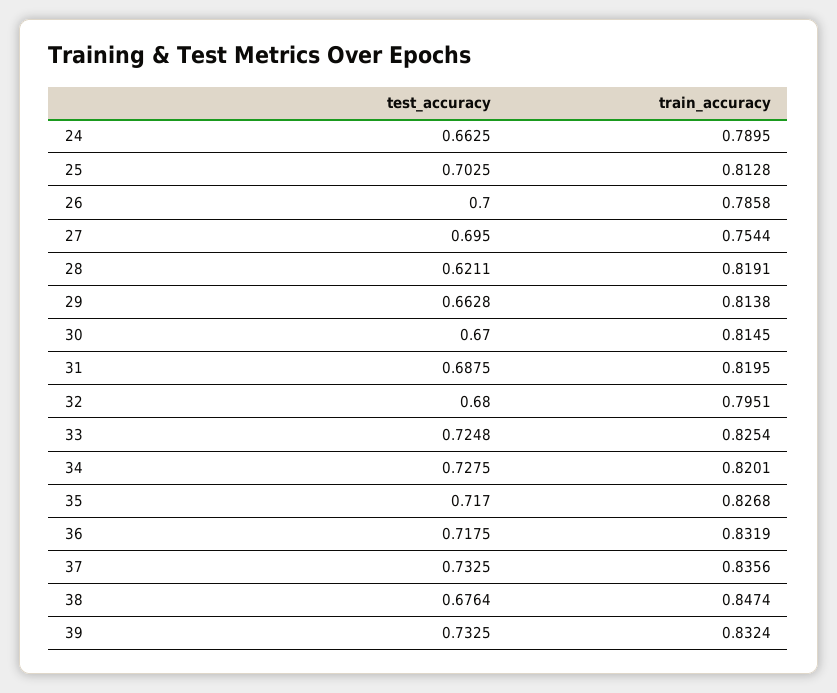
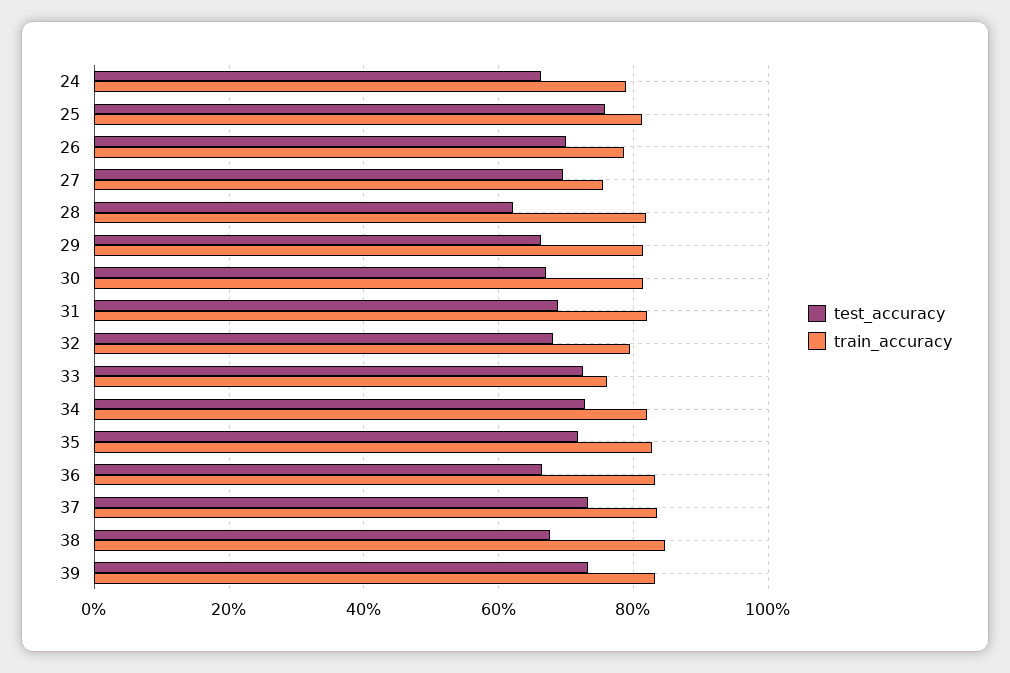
  {
    "test_accuracy": {
      "24": 0.6625,
-     "25": 0.7025,
+     "25": 0.76,
      "26": 0.7,
      "27": 0.695,
      "28": 0.6211,
      "29": 0.6628,
      "30": 0.67,
      "31": 0.6875,
      "32": 0.68,
      "33": 0.7248,
      "34": 0.7275,
      "35": 0.717,
-     "36": 0.7175,
+     "36": 0.66,
      "37": 0.7325,
      "38": 0.6764,
      "39": 0.7325
    },
    "train_accuracy": {
      "24": 0.7895,
      "25": 0.8128,
      "26": 0.7858,
      "27": 0.7544,
      "28": 0.8191,
      "29": 0.8138,
      "30": 0.8145,
      "31": 0.8195,
      "32": 0.7951,
-     "33": 0.8254,
+     "33": 0.76,
      "34": 0.8201,
      "35": 0.8268,
      "36": 0.8319,
      "37": 0.8356,
      "38": 0.8474,
      "39": 0.8324
    }
  }

